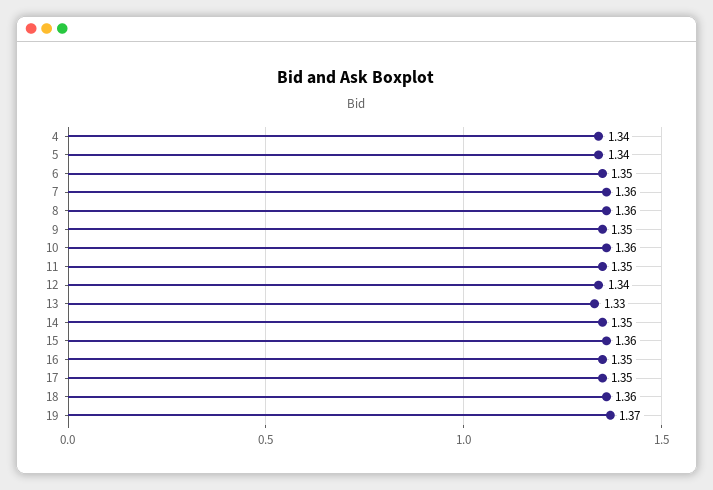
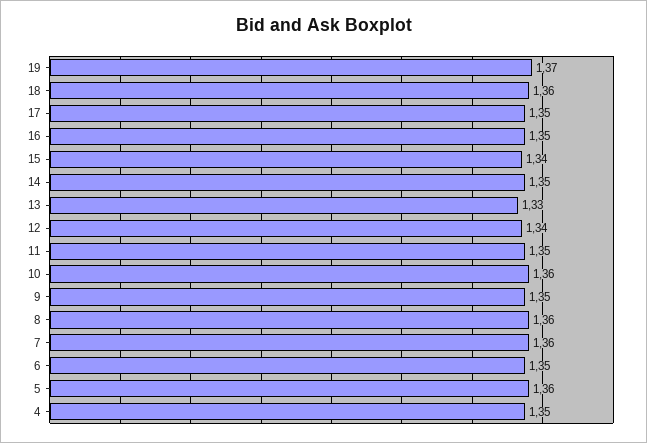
  {
-   "4": 1.34,
+   "4": 1.35,
-   "5": 1.34,
+   "5": 1.36,
    "6": 1.35,
    "7": 1.36,
    "8": 1.36,
    "9": 1.35,
    "10": 1.36,
    "11": 1.35,
    "12": 1.34,
    "13": 1.33,
    "14": 1.35,
-   "15": 1.36,
+   "15": 1.34,
    "16": 1.35,
    "17": 1.35,
    "18": 1.36,
    "19": 1.37
  }

